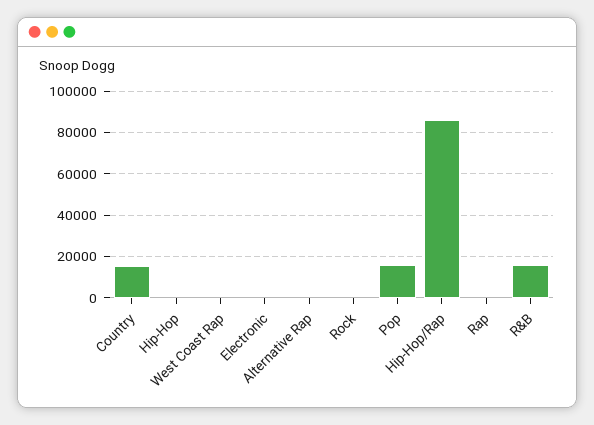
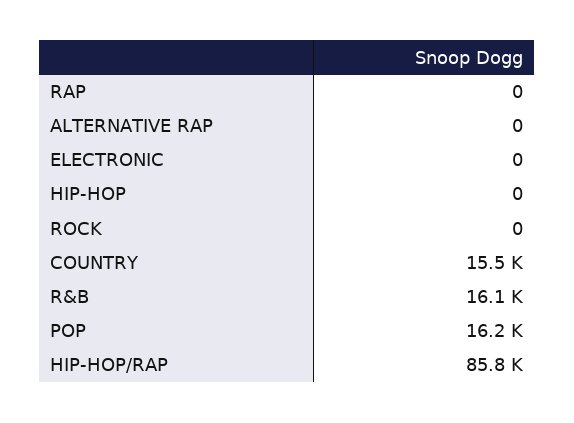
  {
    "Country": 15500,
    "Hip-Hop": 0,
-   "West Coast Rap": 0,
    "Electronic": 0,
    "Alternative Rap": 0,
    "Rock": 0,
    "Pop": 16200,
    "Hip-Hop/Rap": 85800,
    "Rap": 0,
    "R&B": 16100
  }

